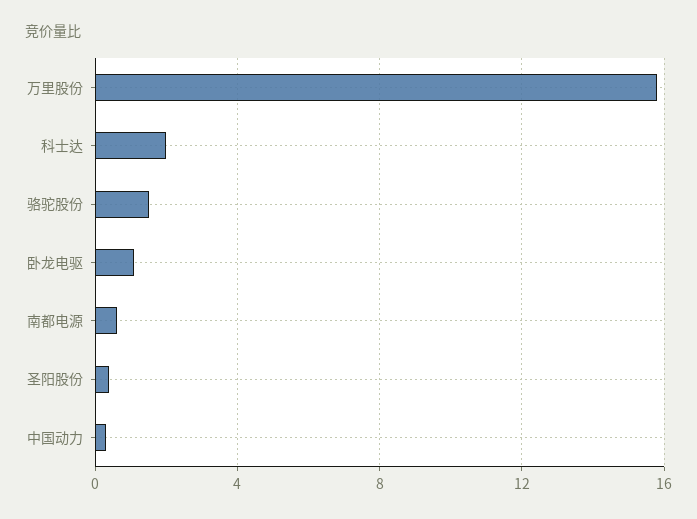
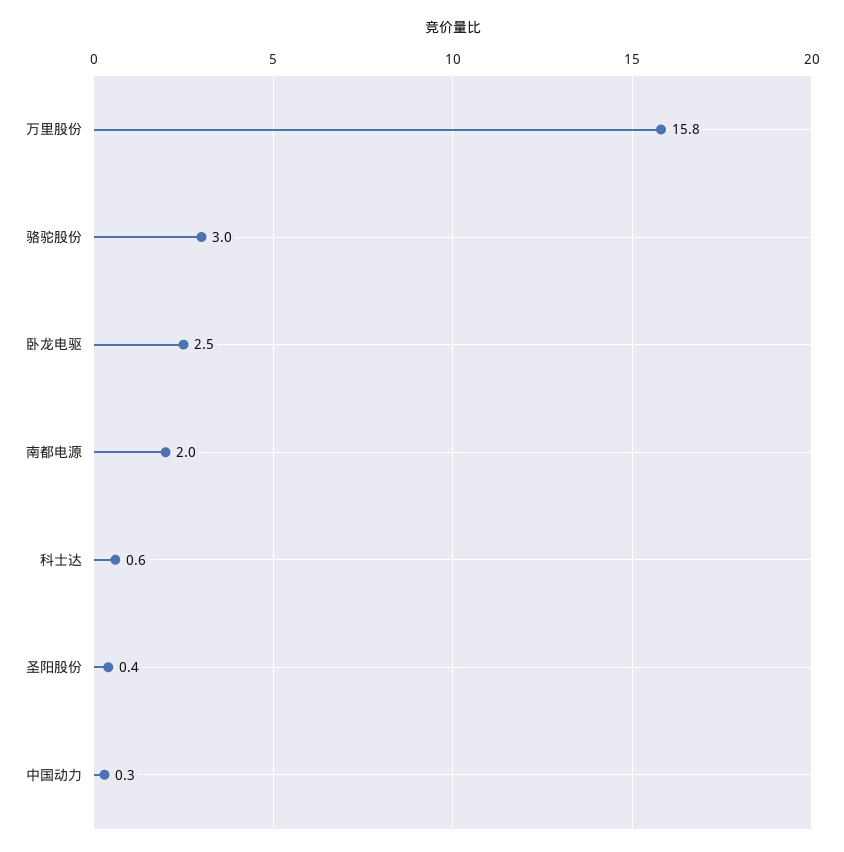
  {
    "万里股份": 15.8,
-   "科士达": 2,
+   "科士达": 0.6,
-   "骆驼股份": 1.5,
+   "骆驼股份": 3,
-   "卧龙电驱": 1,
+   "卧龙电驱": 2.5,
-   "南都电源": 0.5,
+   "南都电源": 2,
    "圣阳股份": 0.4,
    "中国动力": 0.3
  }

